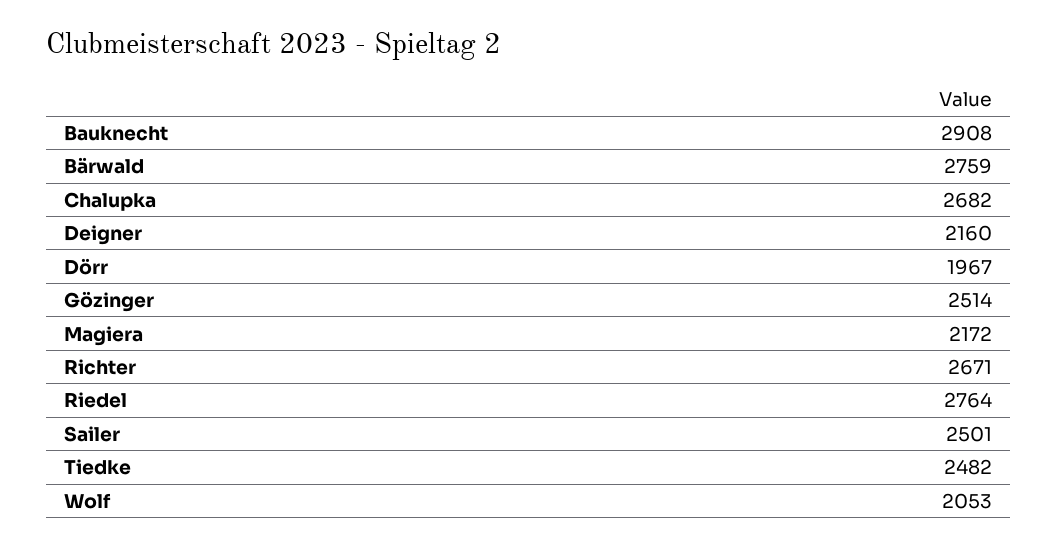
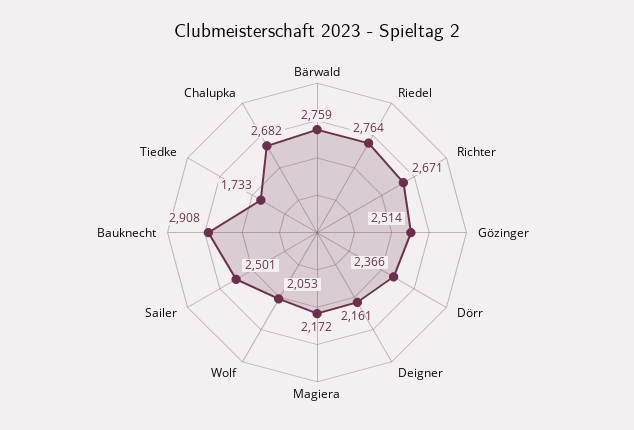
  {
    "Bauknecht": 2908,
    "Bärwald": 2759,
    "Chalupka": 2682,
-   "Deigner": 2160,
+   "Deigner": 2161,
-   "Dörr": 1967,
+   "Dörr": 2366,
    "Gözinger": 2514,
    "Magiera": 2172,
    "Richter": 2671,
    "Riedel": 2764,
    "Sailer": 2501,
-   "Tiedke": 2482,
+   "Tiedke": 1733,
    "Wolf": 2053
  }

